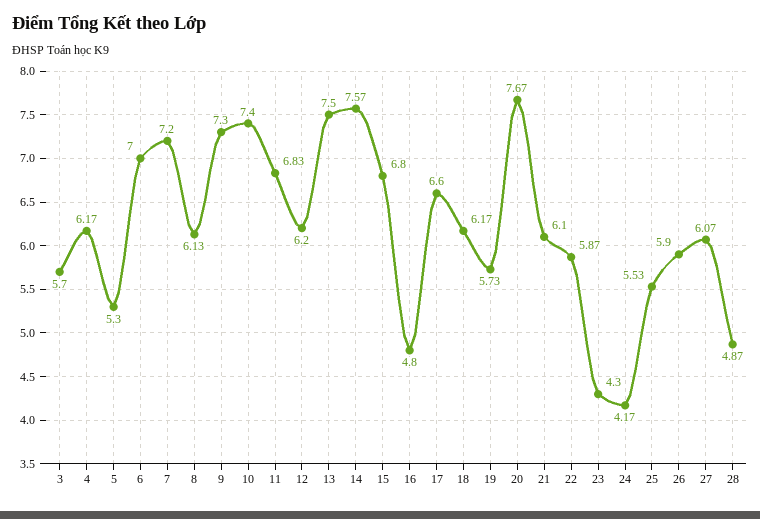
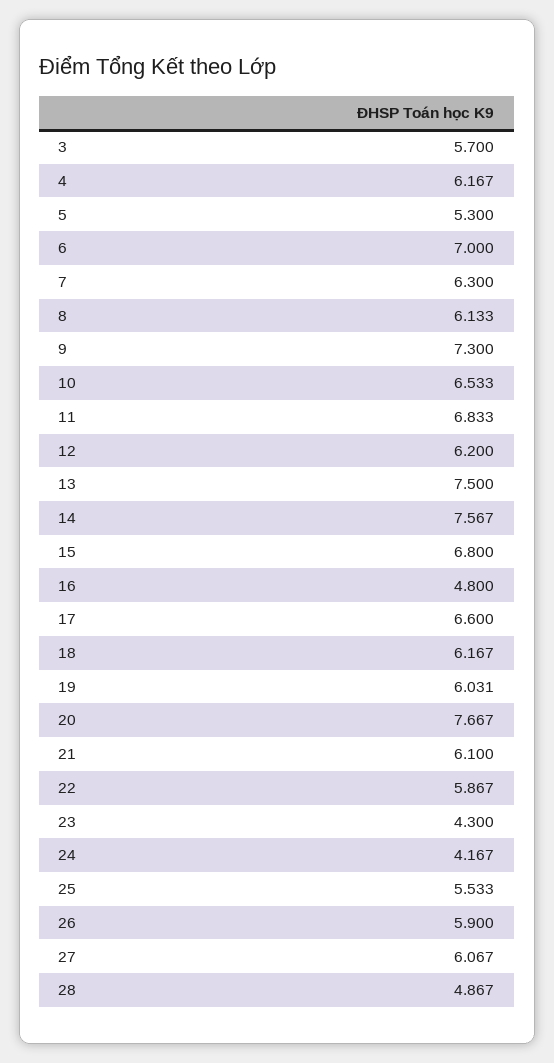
  {
    "3": 5.7,
    "4": 6.167,
    "5": 5.3,
    "6": 7,
-   "7": 7.2,
+   "7": 6.3,
    "8": 6.133,
    "9": 7.3,
-   "10": 7.4,
+   "10": 6.533,
    "11": 6.833,
    "12": 6.2,
    "13": 7.5,
    "14": 7.567,
    "15": 6.8,
    "16": 4.8,
    "17": 6.6,
    "18": 6.167,
-   "19": 5.73,
+   "19": 6.031,
    "20": 7.667,
    "21": 6.1,
    "22": 5.867,
    "23": 4.3,
    "24": 4.167,
    "25": 5.533,
    "26": 5.9,
    "27": 6.067,
    "28": 4.867
  }

